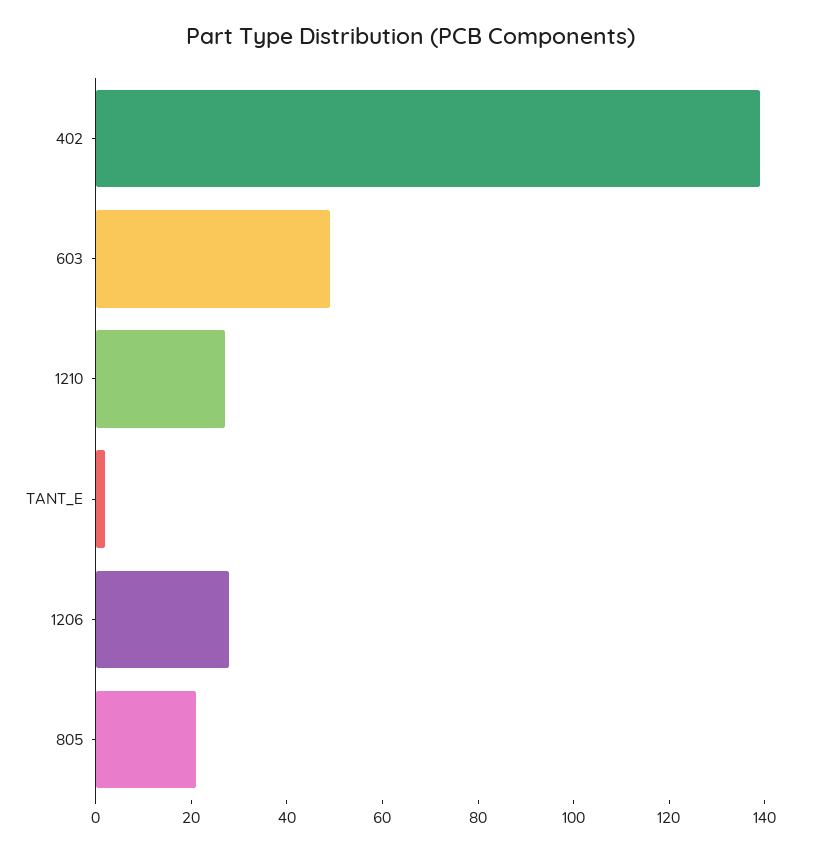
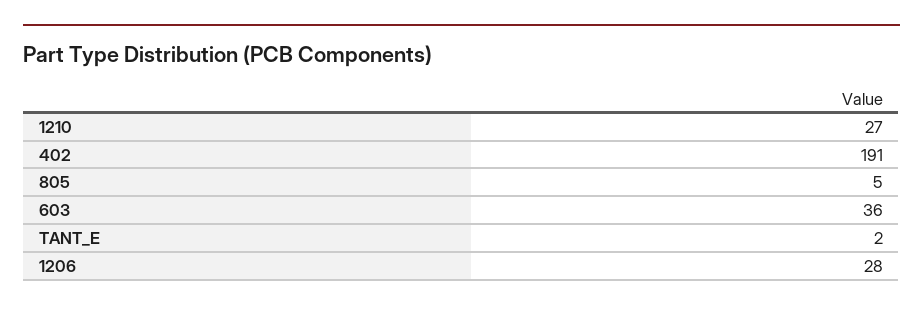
  {
-   "402": 140,
+   "402": 191,
-   "603": 50,
+   "603": 36,
    "1210": 27,
    "TANT_E": 2,
    "1206": 28,
-   "805": 20
+   "805": 5
  }

